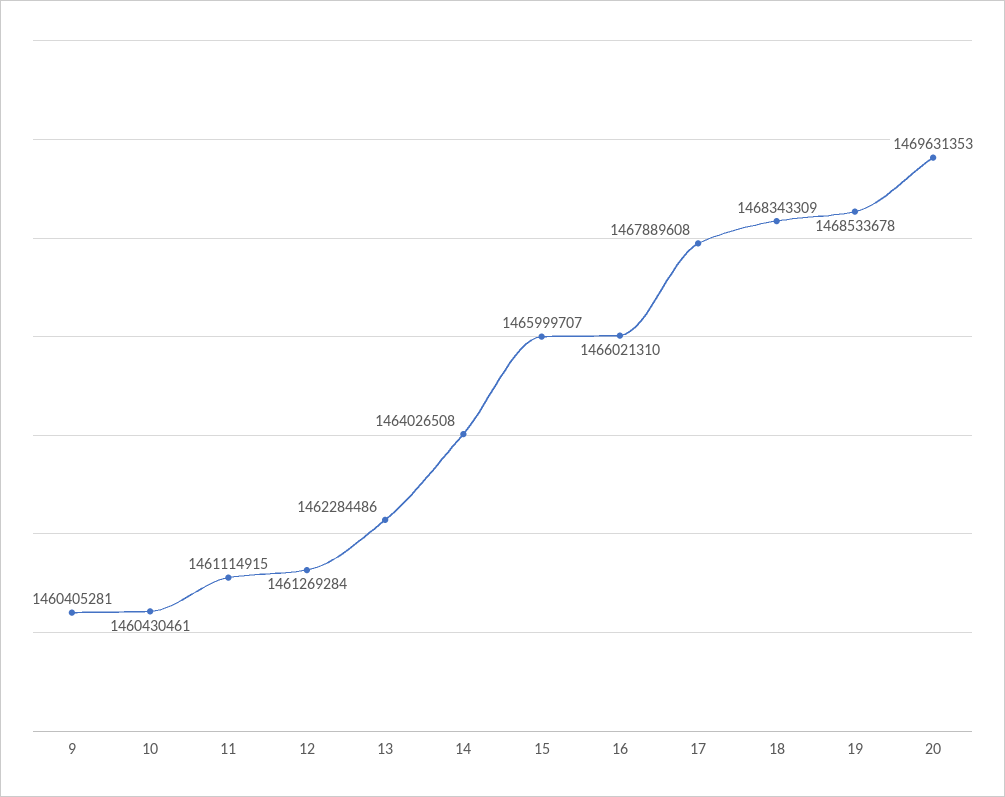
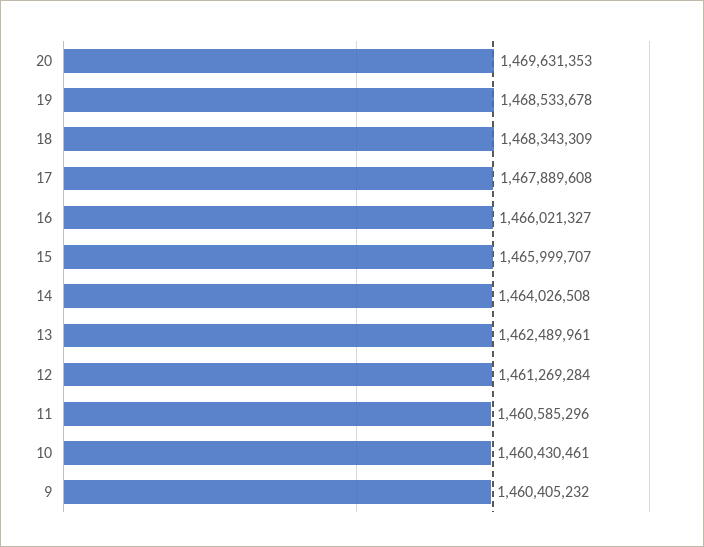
  {
-   "9": 1460405281,
+   "9": 1460405232,
    "10": 1460430461,
-   "11": 1461114915,
+   "11": 1460585296,
    "12": 1461269284,
-   "13": 1462284486,
+   "13": 1462489961,
    "14": 1464026508,
    "15": 1465999707,
-   "16": 1466021310,
+   "16": 1466021327,
    "17": 1467889608,
    "18": 1468343309,
    "19": 1468533678,
    "20": 1469631353
  }

